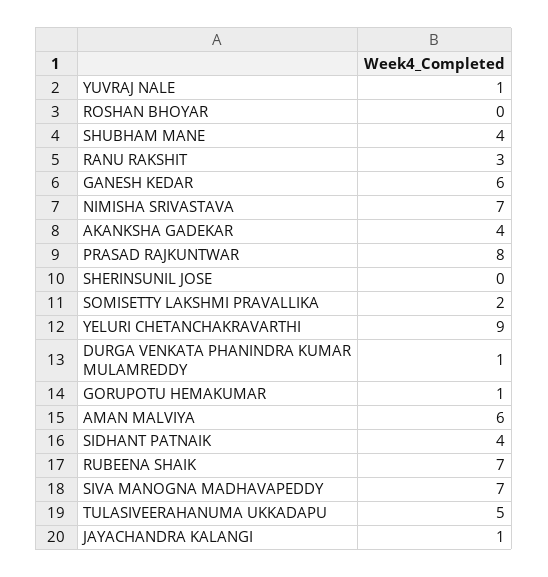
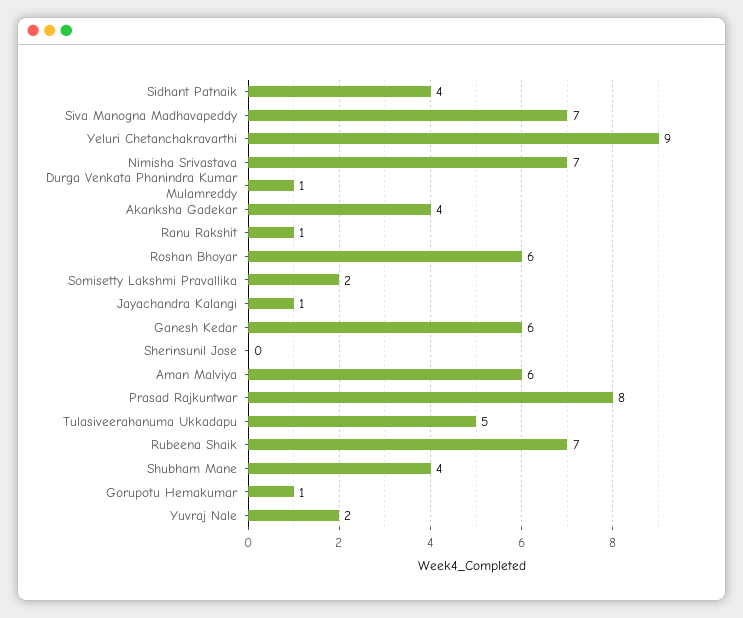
  {
-   "YUVRAJ NALE": 1,
+   "YUVRAJ NALE": 2,
-   "ROSHAN BHOYAR": 0,
+   "ROSHAN BHOYAR": 6,
    "SHUBHAM MANE": 4,
-   "RANU RAKSHIT": 3,
+   "RANU RAKSHIT": 1,
    "GANESH KEDAR": 6,
    "NIMISHA SRIVASTAVA": 7,
    "AKANKSHA GADEKAR": 4,
    "PRASAD RAJKUNTWAR": 8,
    "SHERINSUNIL JOSE": 0,
    "SOMISETTY LAKSHMI PRAVALLIKA": 2,
    "YELURI CHETANCHAKRAVARTHI": 9,
    "DURGA VENKATA PHANINDRA KUMAR MULAMREDDY": 1,
    "GORUPOTU HEMAKUMAR": 1,
    "AMAN MALVIYA": 6,
    "SIDHANT PATNAIK": 4,
    "RUBEENA SHAIK": 7,
    "SIVA MANOGNA MADHAVAPEDDY": 7,
    "TULASIVEERAHANUMA UKKADAPU": 5,
    "JAYACHANDRA KALANGI": 1
  }

